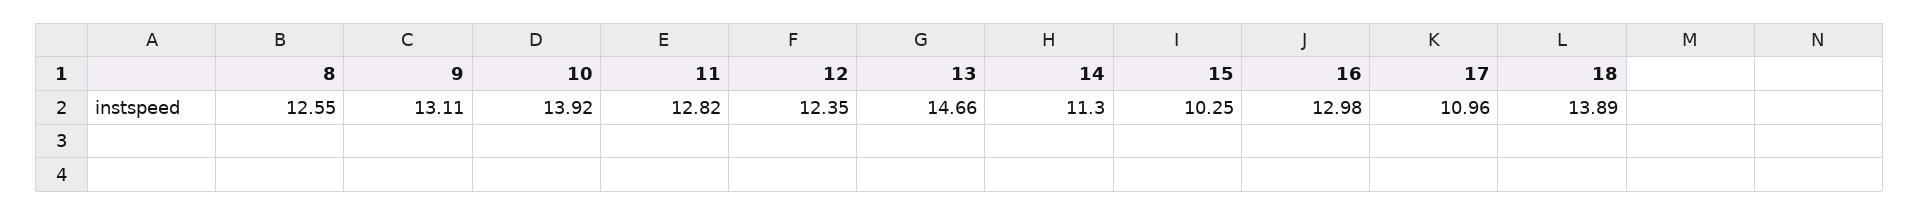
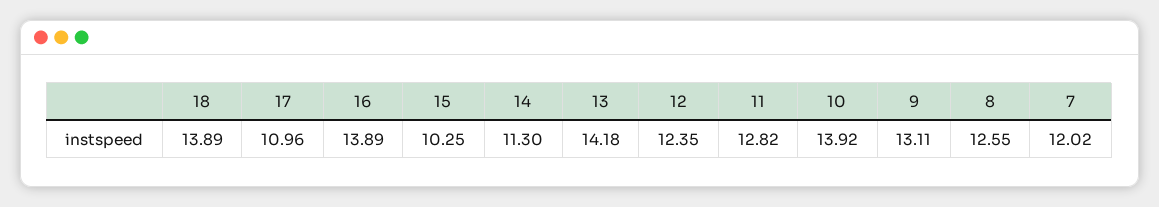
  {
    "8": 12.55,
    "9": 13.11,
    "10": 13.92,
    "11": 12.82,
    "12": 12.35,
-   "13": 14.66,
+   "13": 14.18,
    "14": 11.3,
    "15": 10.25,
-   "16": 12.98,
+   "16": 13.89,
    "17": 10.96,
-   "18": 13.89
+   "18": 13.89,
+   "7": 12.02
  }

